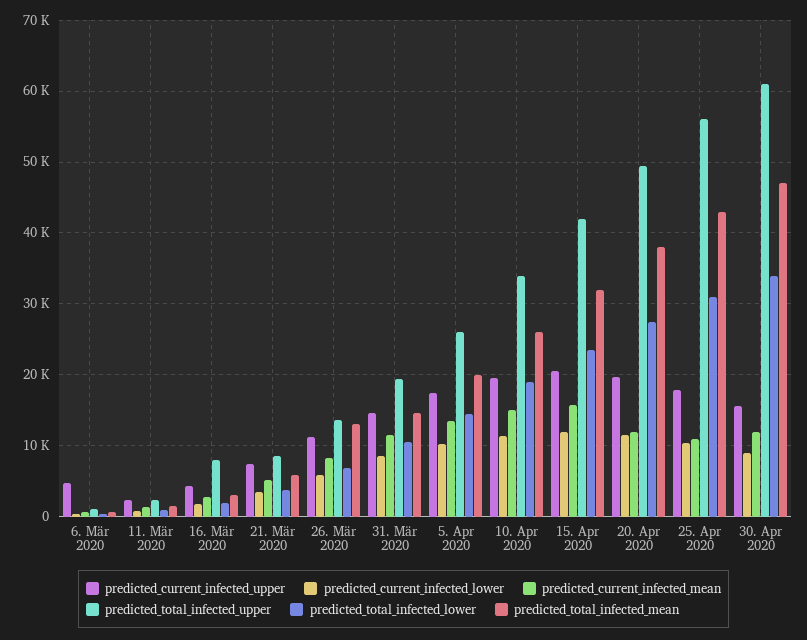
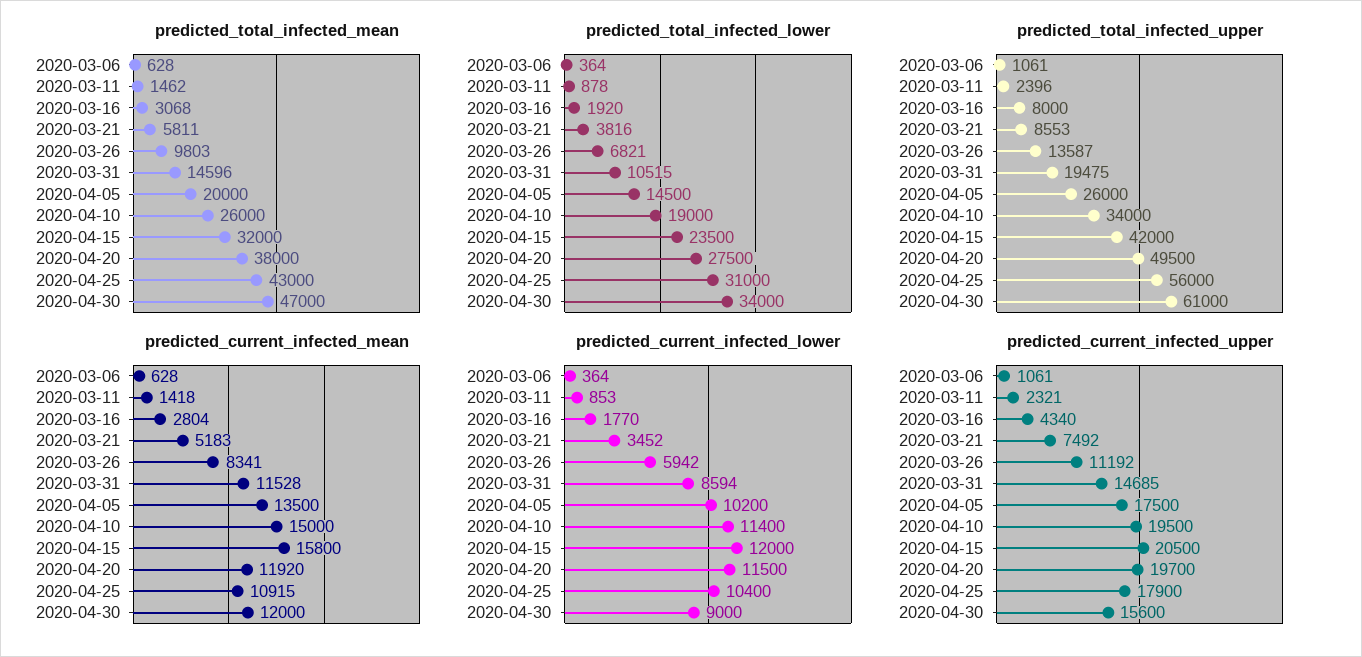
  {
    "predicted_current_infected_upper": {
-     "6. Mär 2020": 5000,
+     "6. Mär 2020": 1061,
      "11. Mär 2020": 2321,
      "16. Mär 2020": 4340,
      "21. Mär 2020": 7492,
      "26. Mär 2020": 11192,
      "31. Mär 2020": 14685,
      "5. Apr 2020": 17500,
      "10. Apr 2020": 19500,
      "15. Apr 2020": 20500,
      "20. Apr 2020": 19700,
      "25. Apr 2020": 17900,
      "30. Apr 2020": 15600
    },
    "predicted_current_infected_lower": {
      "6. Mär 2020": 364,
      "11. Mär 2020": 853,
      "16. Mär 2020": 1770,
      "21. Mär 2020": 3452,
      "26. Mär 2020": 5942,
      "31. Mär 2020": 8594,
      "5. Apr 2020": 10200,
      "10. Apr 2020": 11400,
      "15. Apr 2020": 12000,
      "20. Apr 2020": 11500,
      "25. Apr 2020": 10400,
      "30. Apr 2020": 9000
    },
    "predicted_current_infected_mean": {
      "6. Mär 2020": 628,
      "11. Mär 2020": 1418,
      "16. Mär 2020": 2804,
      "21. Mär 2020": 5183,
      "26. Mär 2020": 8341,
      "31. Mär 2020": 11528,
      "5. Apr 2020": 13500,
      "10. Apr 2020": 15000,
      "15. Apr 2020": 15800,
      "20. Apr 2020": 11920,
      "25. Apr 2020": 10915,
      "30. Apr 2020": 12000
    },
    "predicted_total_infected_upper": {
      "6. Mär 2020": 1061,
      "11. Mär 2020": 2396,
      "16. Mär 2020": 8000,
      "21. Mär 2020": 8553,
      "26. Mär 2020": 13587,
      "31. Mär 2020": 19475,
      "5. Apr 2020": 26000,
      "10. Apr 2020": 34000,
      "15. Apr 2020": 42000,
      "20. Apr 2020": 49500,
      "25. Apr 2020": 56000,
      "30. Apr 2020": 61000
    },
    "predicted_total_infected_lower": {
      "6. Mär 2020": 364,
      "11. Mär 2020": 878,
      "16. Mär 2020": 1920,
      "21. Mär 2020": 3816,
      "26. Mär 2020": 6821,
      "31. Mär 2020": 10515,
      "5. Apr 2020": 14500,
      "10. Apr 2020": 19000,
      "15. Apr 2020": 23500,
      "20. Apr 2020": 27500,
      "25. Apr 2020": 31000,
      "30. Apr 2020": 34000
    },
    "predicted_total_infected_mean": {
      "6. Mär 2020": 628,
      "11. Mär 2020": 1462,
      "16. Mär 2020": 3068,
      "21. Mär 2020": 5811,
-     "26. Mär 2020": 13000,
+     "26. Mär 2020": 9803,
      "31. Mär 2020": 14596,
      "5. Apr 2020": 20000,
      "10. Apr 2020": 26000,
      "15. Apr 2020": 32000,
      "20. Apr 2020": 38000,
      "25. Apr 2020": 43000,
      "30. Apr 2020": 47000
    }
  }

